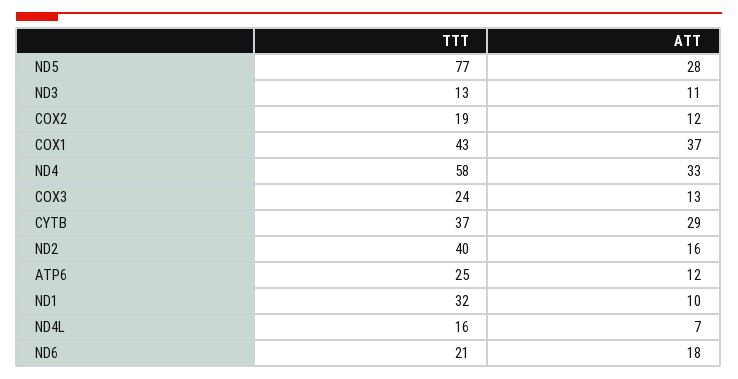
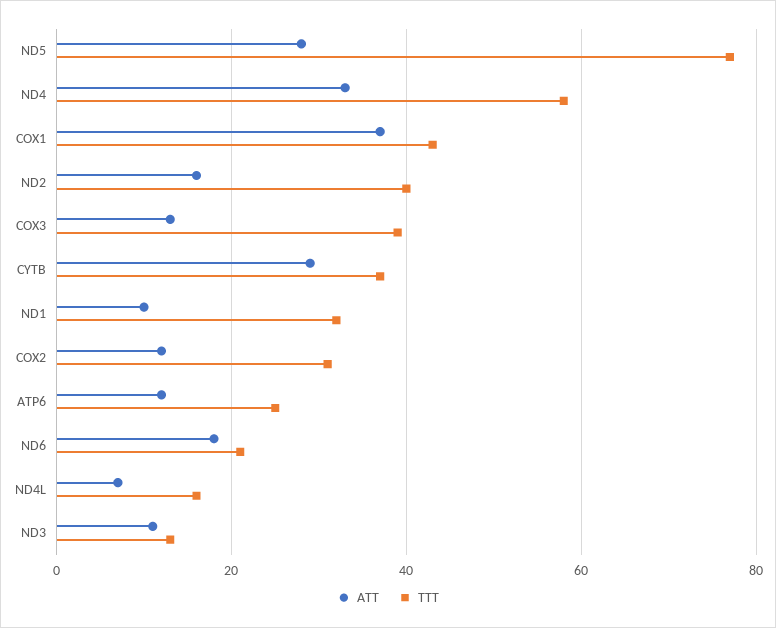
  {
    "TTT": {
      "ND5": 77,
      "ND3": 13,
-     "COX2": 19,
+     "COX2": 30,
      "COX1": 43,
      "ND4": 58,
-     "COX3": 24,
+     "COX3": 40,
      "CYTB": 37,
      "ND2": 40,
      "ATP6": 25,
      "ND1": 32,
      "ND4L": 16,
      "ND6": 21
    },
    "ATT": {
      "ND5": 28,
      "ND3": 11,
      "COX2": 12,
      "COX1": 37,
      "ND4": 33,
      "COX3": 13,
      "CYTB": 29,
      "ND2": 16,
      "ATP6": 12,
      "ND1": 10,
      "ND4L": 7,
      "ND6": 18
    }
  }

